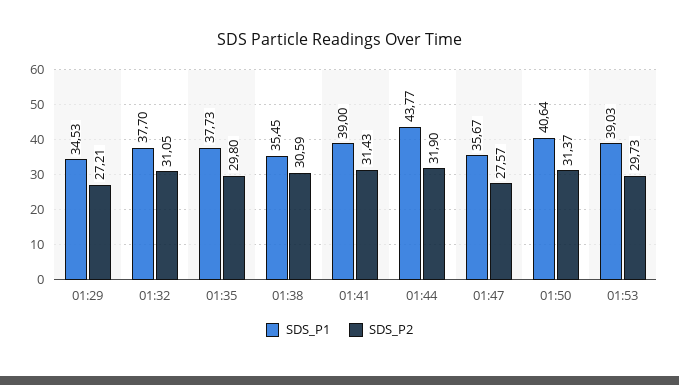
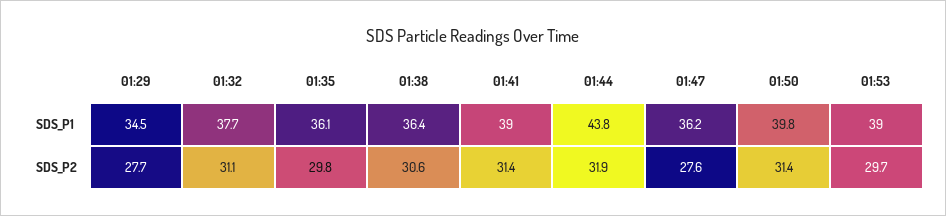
  {
    "SDS_P1": {
      "01:29": 34.53,
      "01:32": 37.7,
-     "01:35": 37.73,
+     "01:35": 36.1,
-     "01:38": 35.45,
+     "01:38": 36.4,
      "01:41": 39,
      "01:44": 43.77,
-     "01:47": 35.67,
+     "01:47": 36.2,
-     "01:50": 40.64,
+     "01:50": 39.8,
      "01:53": 39.03
    },
    "SDS_P2": {
-     "01:29": 27.21,
+     "01:29": 27.7,
      "01:32": 31.05,
      "01:35": 29.8,
      "01:38": 30.59,
      "01:41": 31.43,
      "01:44": 31.9,
      "01:47": 27.57,
      "01:50": 31.37,
      "01:53": 29.73
    }
  }

